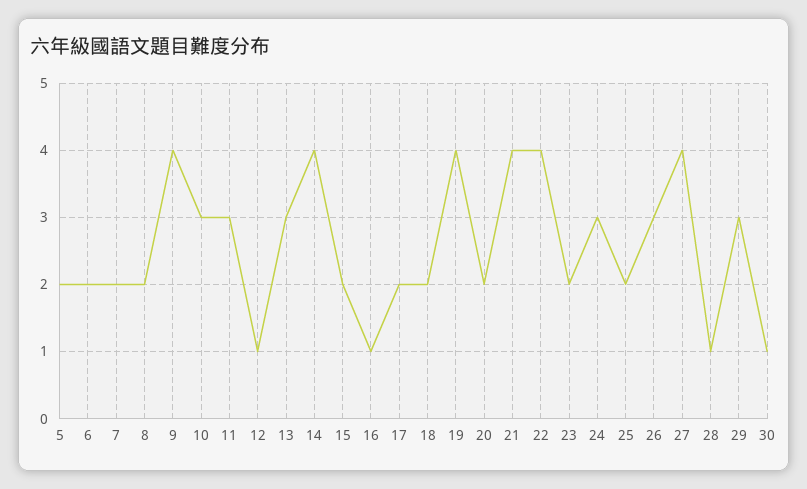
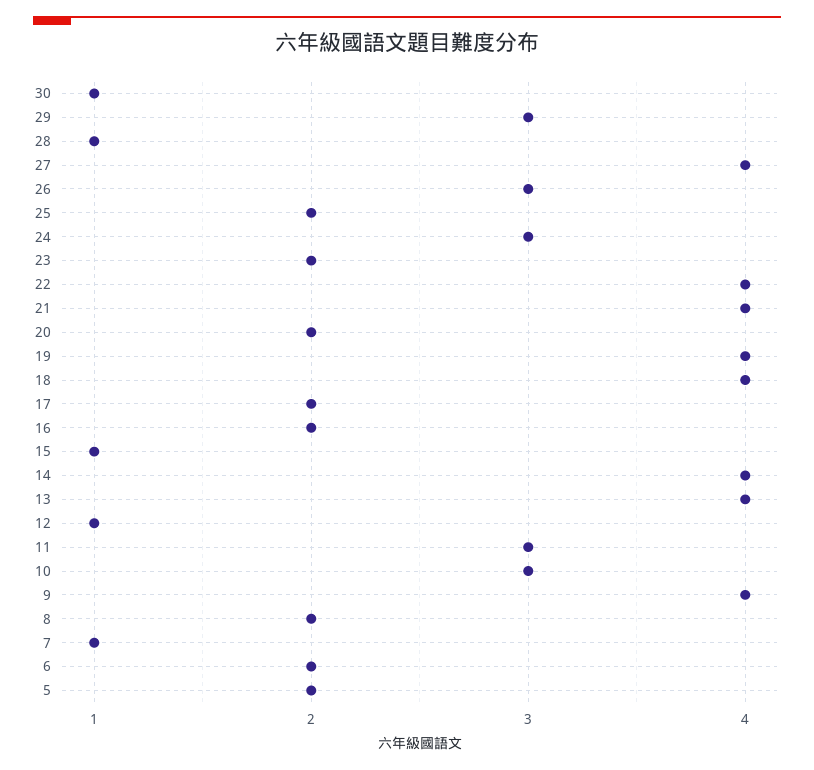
  {
    "5": 2,
    "6": 2,
-   "7": 2,
+   "7": 1,
    "8": 2,
    "9": 4,
    "10": 3,
    "11": 3,
    "12": 1,
-   "13": 3,
+   "13": 4,
    "14": 4,
-   "15": 2,
+   "15": 1,
-   "16": 1,
+   "16": 2,
    "17": 2,
-   "18": 2,
+   "18": 4,
    "19": 4,
    "20": 2,
    "21": 4,
    "22": 4,
    "23": 2,
    "24": 3,
    "25": 2,
    "26": 3,
    "27": 4,
    "28": 1,
    "29": 3,
    "30": 1
  }

